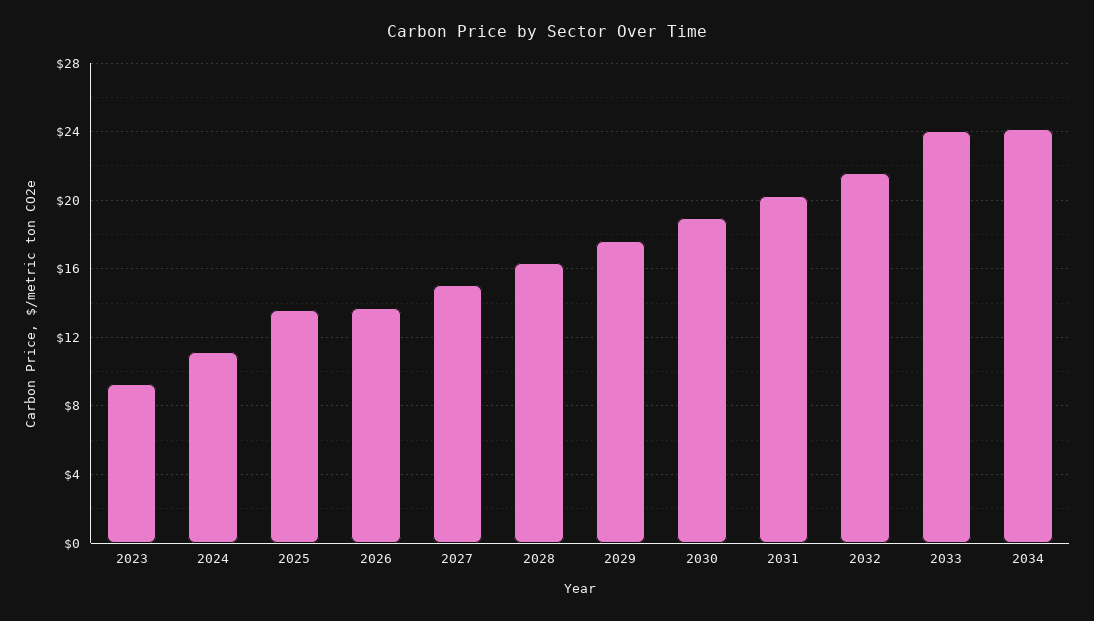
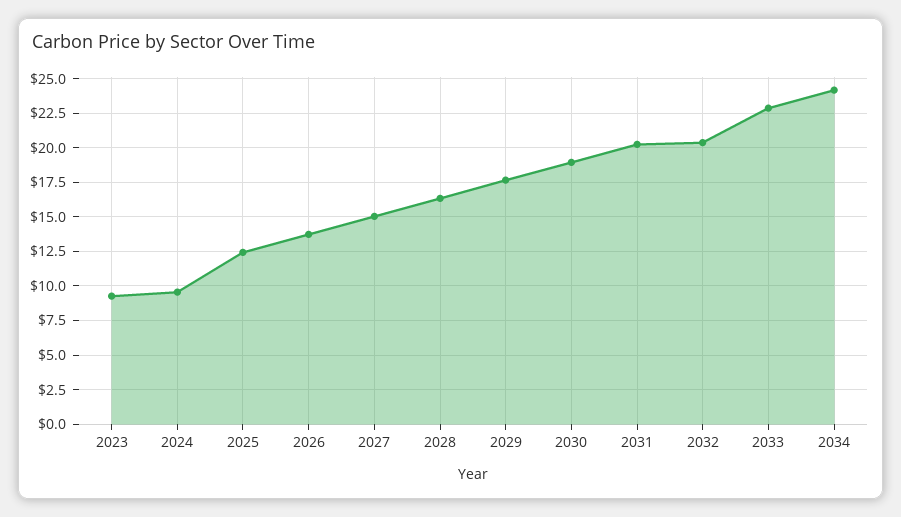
  {
    "2023": 9.5,
-   "2024": 11,
+   "2024": 9.5,
-   "2025": 13.5,
+   "2025": 12.5,
    "2026": 13.5,
    "2027": 15,
    "2028": 16.5,
    "2029": 17.5,
    "2030": 19,
    "2031": 20.5,
-   "2032": 21.5,
+   "2032": 20.5,
-   "2033": 24,
+   "2033": 23,
    "2034": 24
  }

